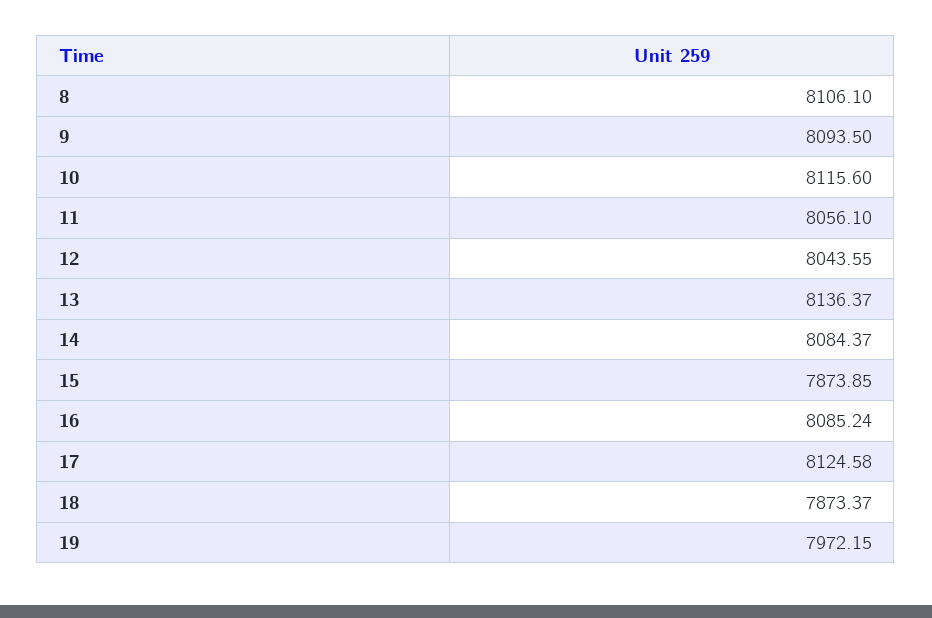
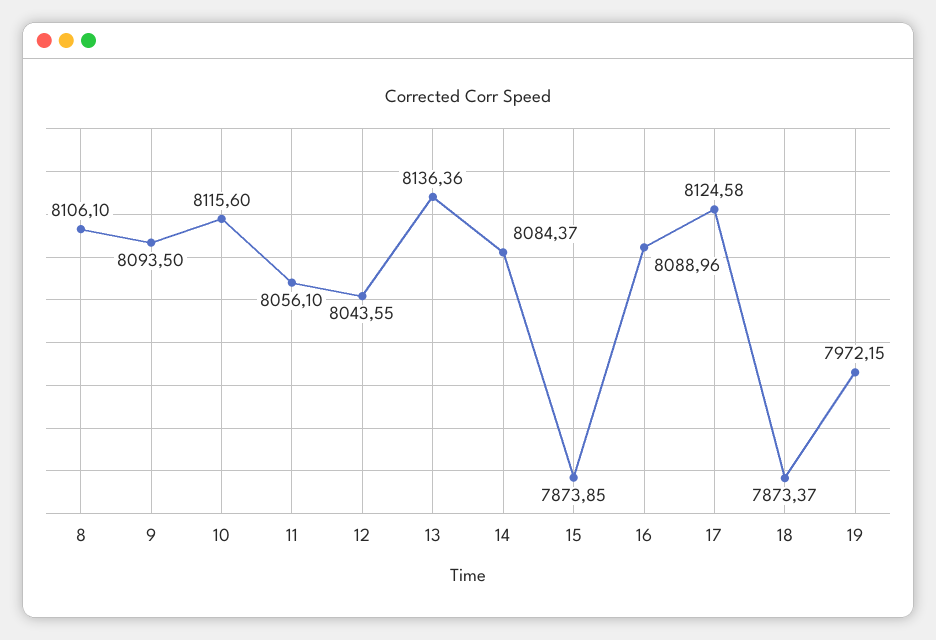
  {
    "8": 8106.1,
    "9": 8093.5,
    "10": 8115.6,
    "11": 8056.1,
    "12": 8043.55,
-   "13": 8136.37,
+   "13": 8136.36,
    "14": 8084.37,
    "15": 7873.85,
-   "16": 8085.24,
+   "16": 8088.96,
    "17": 8124.58,
    "18": 7873.37,
    "19": 7972.15
  }

